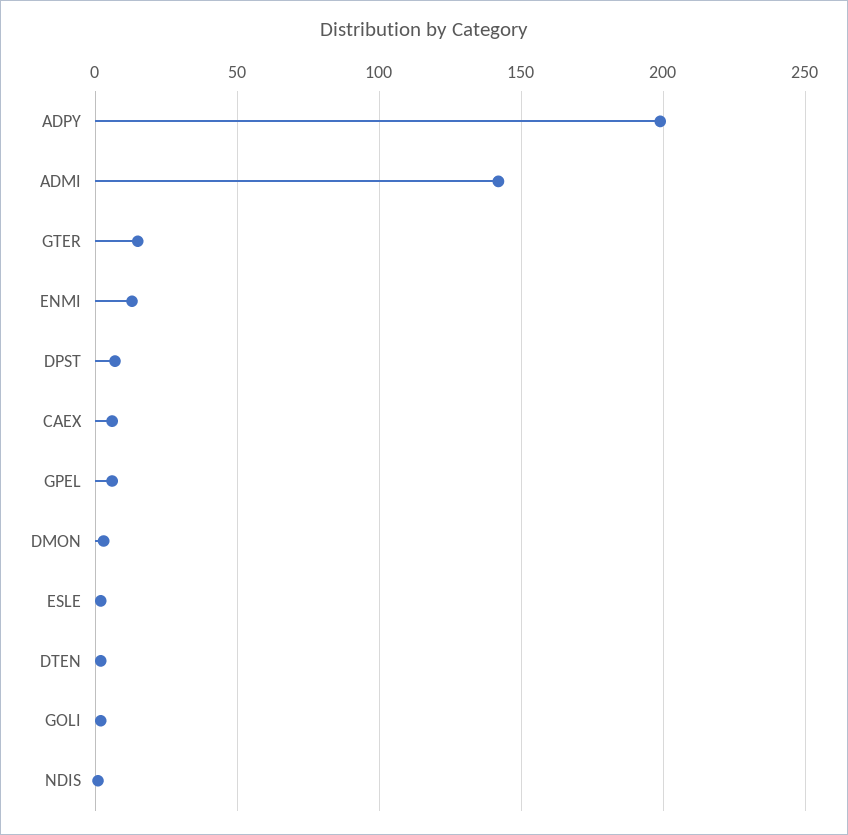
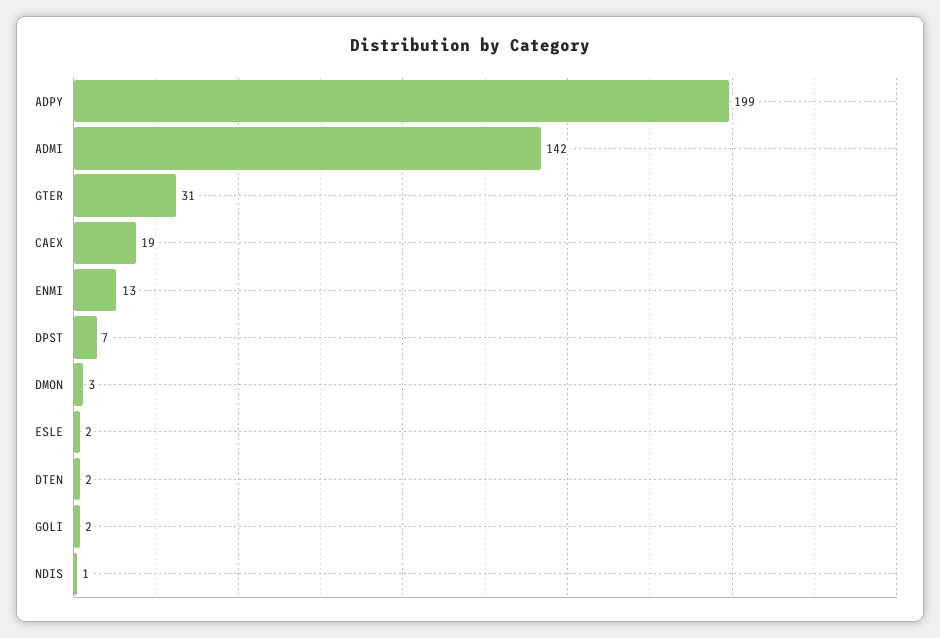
  {
    "ADPY": 199,
    "ADMI": 142,
-   "GTER": 15,
+   "GTER": 31,
    "ENMI": 13,
    "DPST": 7,
-   "CAEX": 5,
+   "CAEX": 19,
-   "GPEL": 5,
    "DMON": 3,
    "ESLE": 2,
    "DTEN": 2,
    "GOLI": 2,
    "NDIS": 1
  }

